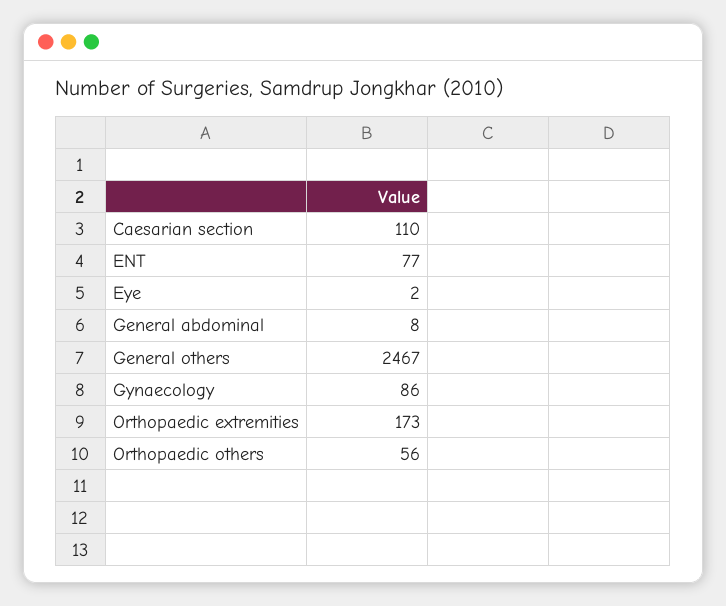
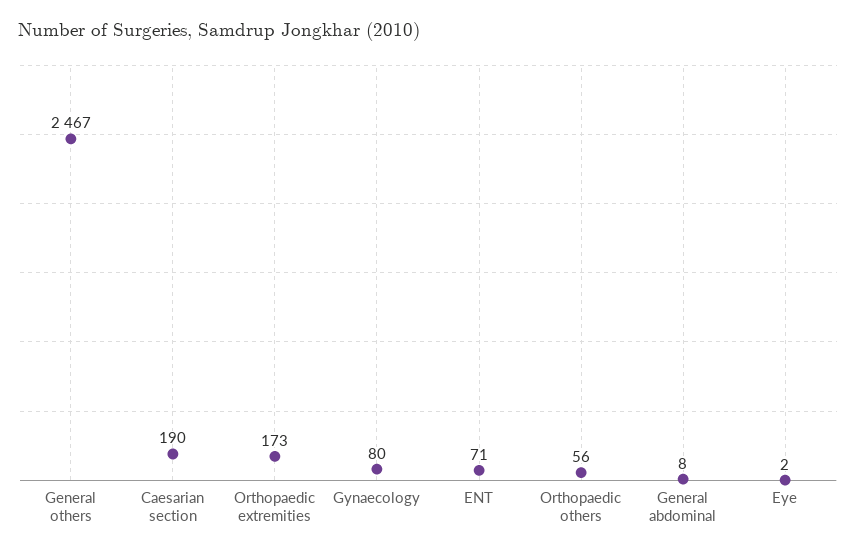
  {
-   "Caesarian section": 110,
+   "Caesarian section": 190,
-   "ENT": 77,
+   "ENT": 71,
    "Eye": 2,
    "General abdominal": 8,
    "General others": 2467,
-   "Gynaecology": 86,
+   "Gynaecology": 80,
    "Orthopaedic extremities": 173,
    "Orthopaedic others": 56
  }

